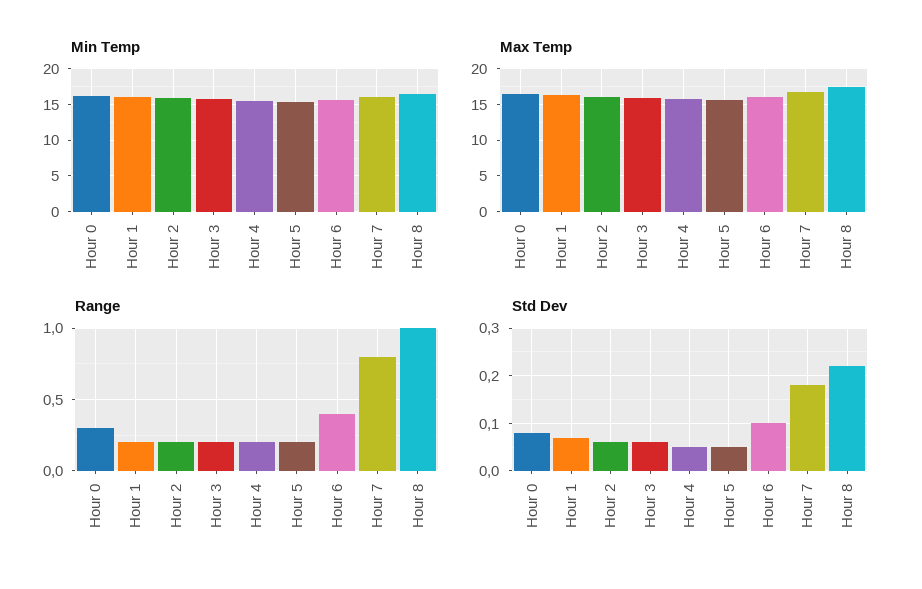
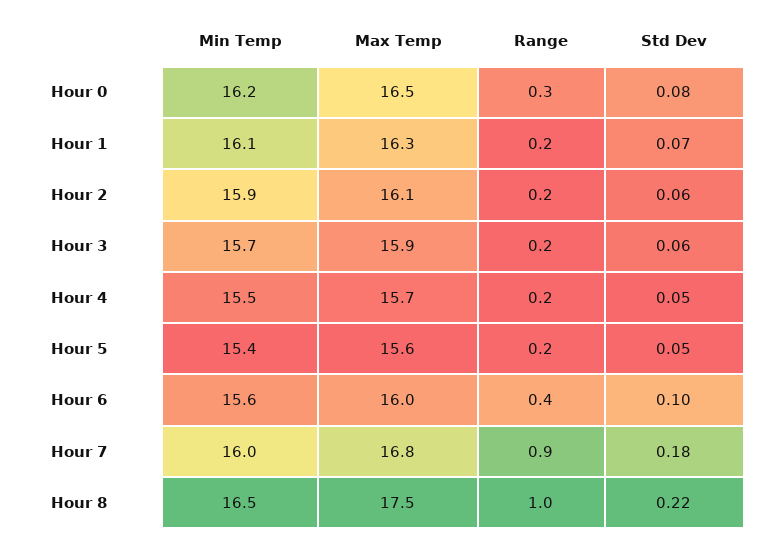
  {
    "Min Temp": {
      "Hour 0": 16.2,
      "Hour 1": 16.1,
      "Hour 2": 15.9,
      "Hour 3": 15.7,
      "Hour 4": 15.5,
      "Hour 5": 15.4,
      "Hour 6": 15.6,
      "Hour 7": 16,
      "Hour 8": 16.5
    },
    "Max Temp": {
      "Hour 0": 16.5,
      "Hour 1": 16.3,
      "Hour 2": 16.1,
      "Hour 3": 15.9,
      "Hour 4": 15.7,
      "Hour 5": 15.6,
      "Hour 6": 16,
      "Hour 7": 16.8,
      "Hour 8": 17.5
    },
    "Range": {
      "Hour 0": 0.3,
      "Hour 1": 0.2,
      "Hour 2": 0.2,
      "Hour 3": 0.2,
      "Hour 4": 0.2,
      "Hour 5": 0.2,
      "Hour 6": 0.4,
-     "Hour 7": 0.8,
+     "Hour 7": 0.9,
      "Hour 8": 1
    },
    "Std Dev": {
      "Hour 0": 0.08,
      "Hour 1": 0.07,
      "Hour 2": 0.06,
      "Hour 3": 0.06,
      "Hour 4": 0.05,
      "Hour 5": 0.05,
      "Hour 6": 0.1,
      "Hour 7": 0.18,
      "Hour 8": 0.22
    }
  }

